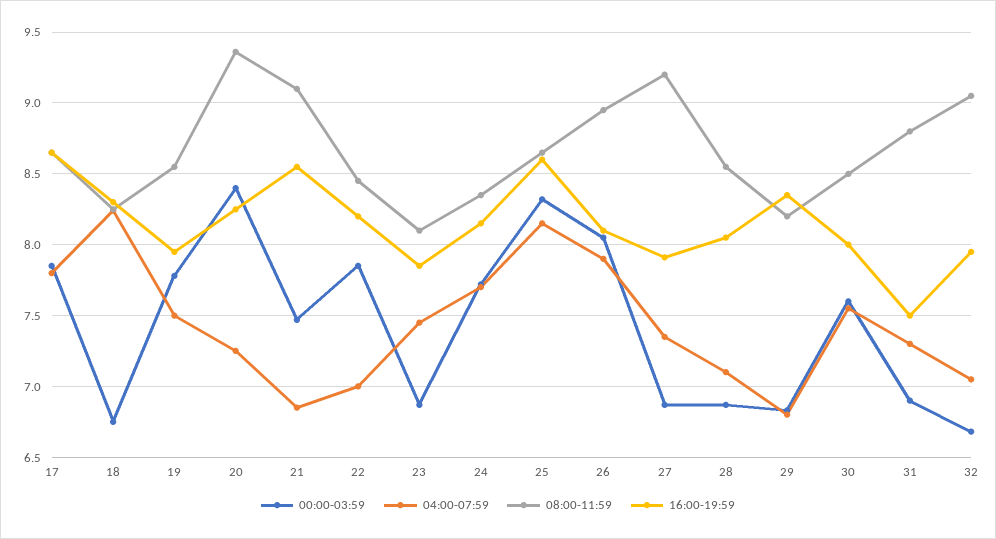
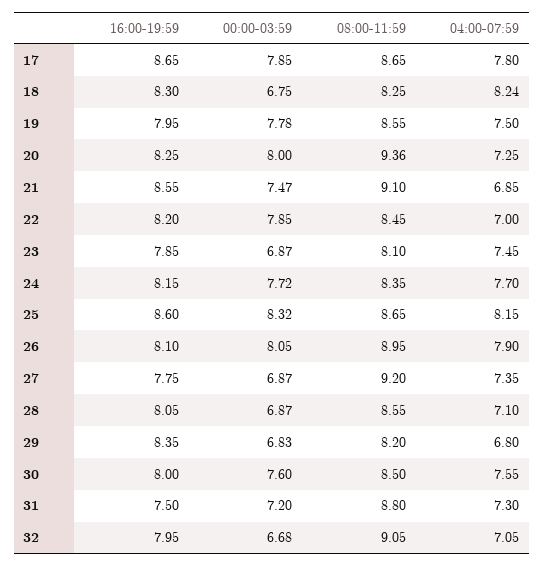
  {
    "00:00-03:59": {
      "17": 7.85,
      "18": 6.75,
      "19": 7.78,
-     "20": 8.4,
+     "20": 8,
      "21": 7.47,
      "22": 7.85,
      "23": 6.87,
      "24": 7.72,
      "25": 8.32,
      "26": 8.05,
      "27": 6.87,
      "28": 6.87,
      "29": 6.83,
      "30": 7.6,
-     "31": 6.9,
+     "31": 7.2,
      "32": 6.68
    },
    "04:00-07:59": {
      "17": 7.8,
      "18": 8.24,
      "19": 7.5,
      "20": 7.25,
      "21": 6.85,
      "22": 7,
      "23": 7.45,
      "24": 7.7,
      "25": 8.15,
      "26": 7.9,
      "27": 7.35,
      "28": 7.1,
      "29": 6.8,
      "30": 7.55,
      "31": 7.3,
      "32": 7.05
    },
    "08:00-11:59": {
      "17": 8.65,
      "18": 8.25,
      "19": 8.55,
      "20": 9.36,
      "21": 9.1,
      "22": 8.45,
      "23": 8.1,
      "24": 8.35,
      "25": 8.65,
      "26": 8.95,
      "27": 9.2,
      "28": 8.55,
      "29": 8.2,
      "30": 8.5,
      "31": 8.8,
      "32": 9.05
    },
    "16:00-19:59": {
      "17": 8.65,
      "18": 8.3,
      "19": 7.95,
      "20": 8.25,
      "21": 8.55,
      "22": 8.2,
      "23": 7.85,
      "24": 8.15,
      "25": 8.6,
      "26": 8.1,
-     "27": 7.9,
+     "27": 7.75,
      "28": 8.05,
      "29": 8.35,
      "30": 8,
      "31": 7.5,
      "32": 7.95
    }
  }

